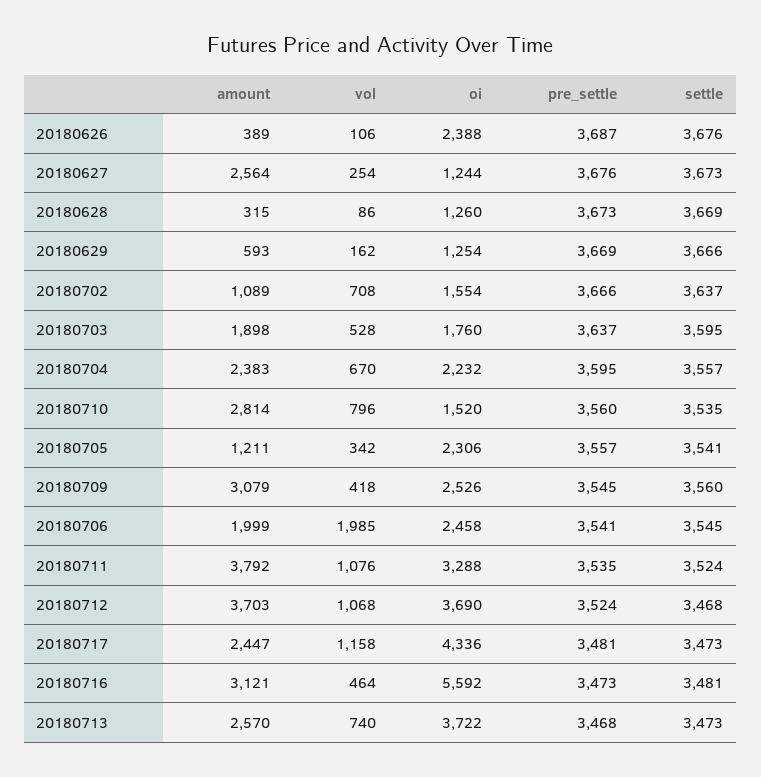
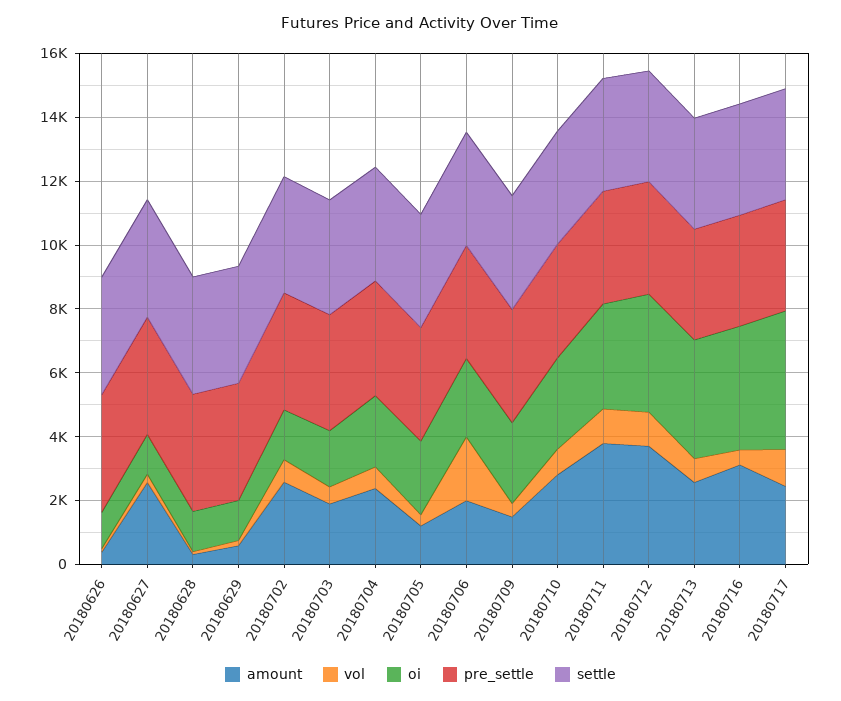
  {
    "amount": {
      "20180626": 389,
      "20180627": 2564,
      "20180628": 315,
      "20180629": 593,
-     "20180702": 1089,
+     "20180702": 2500,
      "20180703": 1898,
      "20180704": 2383,
      "20180710": 2814,
      "20180705": 1211,
-     "20180709": 3079,
+     "20180709": 1500,
      "20180706": 1999,
      "20180711": 3792,
      "20180712": 3703,
      "20180717": 2447,
      "20180716": 3121,
      "20180713": 2570
    },
    "vol": {
      "20180626": 106,
      "20180627": 254,
      "20180628": 86,
      "20180629": 162,
      "20180702": 708,
      "20180703": 528,
      "20180704": 670,
      "20180710": 796,
      "20180705": 342,
      "20180709": 418,
      "20180706": 1985,
      "20180711": 1076,
      "20180712": 1068,
      "20180717": 1158,
      "20180716": 464,
      "20180713": 740
    },
    "oi": {
-     "20180626": 2388,
+     "20180626": 1000,
      "20180627": 1244,
      "20180628": 1260,
      "20180629": 1254,
      "20180702": 1554,
      "20180703": 1760,
      "20180704": 2232,
-     "20180710": 1520,
+     "20180710": 3000,
      "20180705": 2306,
      "20180709": 2526,
      "20180706": 2458,
      "20180711": 3288,
      "20180712": 3690,
      "20180717": 4336,
-     "20180716": 5592,
+     "20180716": 4000,
      "20180713": 3722
    },
    "pre_settle": {
      "20180626": 3687,
      "20180627": 3676,
      "20180628": 3673,
      "20180629": 3669,
      "20180702": 3666,
      "20180703": 3637,
      "20180704": 3595,
      "20180710": 3560,
      "20180705": 3557,
      "20180709": 3545,
      "20180706": 3541,
      "20180711": 3535,
      "20180712": 3524,
      "20180717": 3481,
      "20180716": 3473,
      "20180713": 3468
    },
    "settle": {
      "20180626": 3676,
      "20180627": 3673,
      "20180628": 3669,
      "20180629": 3666,
      "20180702": 3637,
      "20180703": 3595,
      "20180704": 3557,
      "20180710": 3535,
      "20180705": 3541,
      "20180709": 3560,
      "20180706": 3545,
      "20180711": 3524,
      "20180712": 3468,
      "20180717": 3473,
      "20180716": 3481,
      "20180713": 3473
    }
  }

